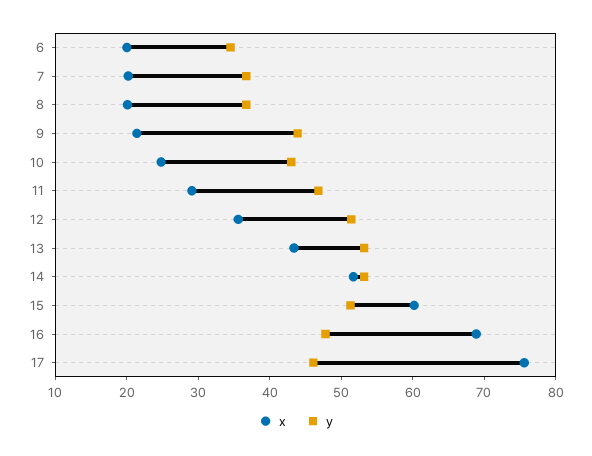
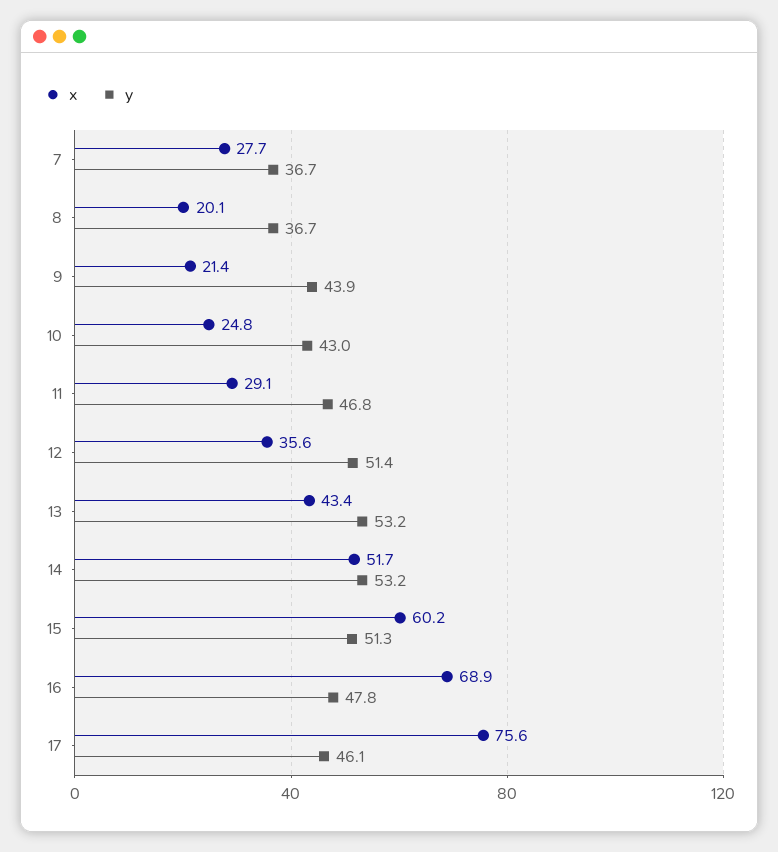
  {
    "x": {
-     "6": 20,
-     "7": 20,
+     "7": 27.7,
      "8": 20.1,
      "9": 21.4,
      "10": 24.8,
      "11": 29.1,
      "12": 35.6,
      "13": 43.4,
      "14": 51.7,
      "15": 60.2,
      "16": 68.9,
      "17": 75.6
    },
    "y": {
-     "6": 34,
      "7": 36.7,
      "8": 36.7,
      "9": 43.9,
      "10": 43,
      "11": 46.8,
      "12": 51.4,
      "13": 53.2,
      "14": 53.2,
      "15": 51.3,
      "16": 47.8,
      "17": 46.1
    }
  }

